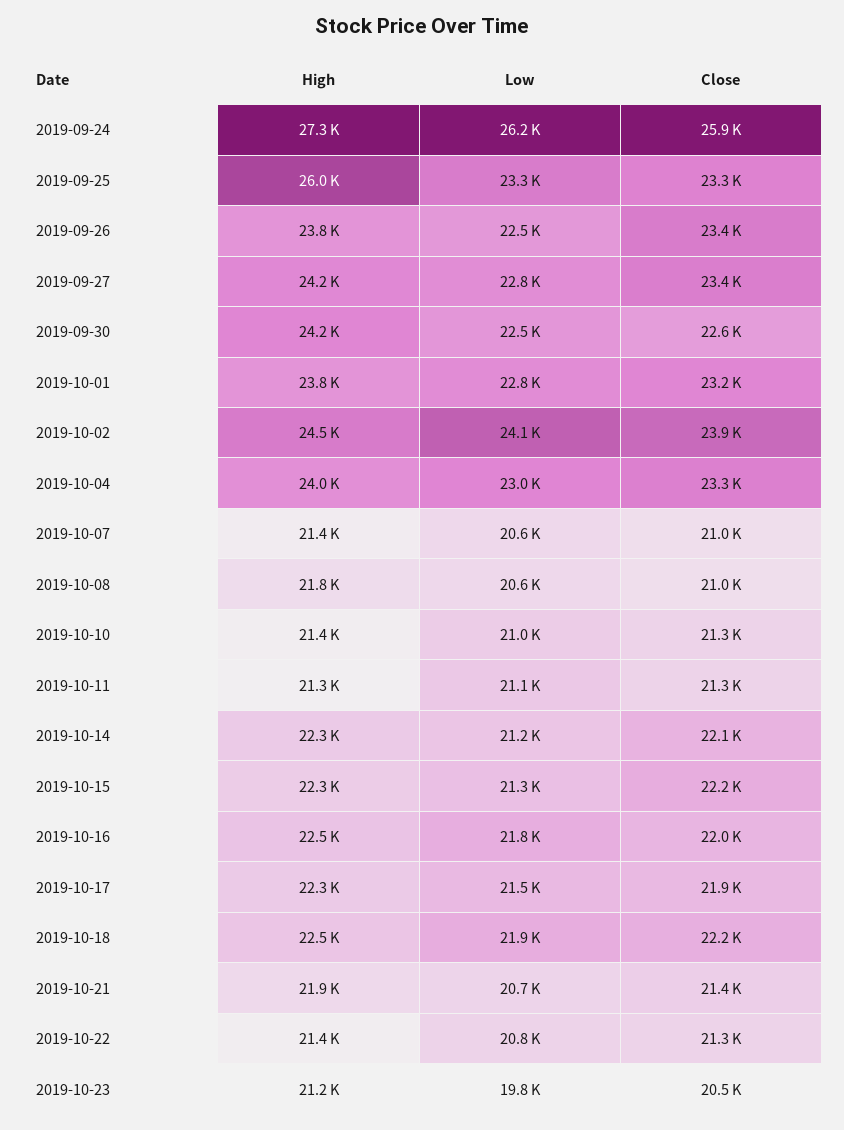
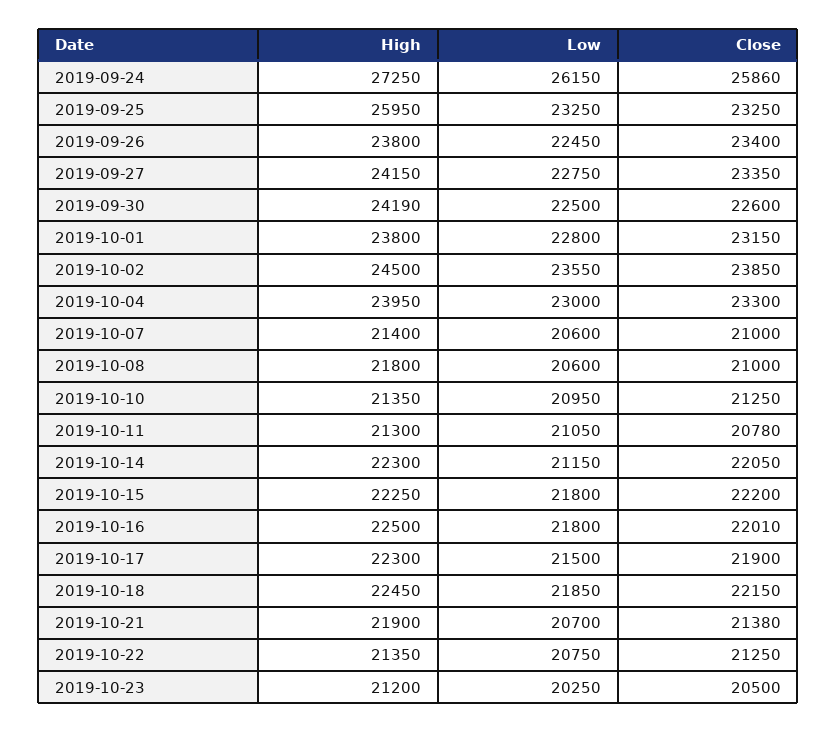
  {
    "High": {
      "2019-09-24": 27250,
      "2019-09-25": 25950,
      "2019-09-26": 23800,
      "2019-09-27": 24150,
      "2019-09-30": 24190,
      "2019-10-01": 23800,
      "2019-10-02": 24500,
      "2019-10-04": 23950,
      "2019-10-07": 21400,
      "2019-10-08": 21800,
      "2019-10-10": 21350,
      "2019-10-11": 21300,
      "2019-10-14": 22300,
      "2019-10-15": 22250,
      "2019-10-16": 22500,
      "2019-10-17": 22300,
      "2019-10-18": 22450,
      "2019-10-21": 21900,
      "2019-10-22": 21350,
      "2019-10-23": 21200
    },
    "Low": {
      "2019-09-24": 26150,
      "2019-09-25": 23250,
      "2019-09-26": 22450,
      "2019-09-27": 22750,
      "2019-09-30": 22500,
      "2019-10-01": 22800,
-     "2019-10-02": 24100,
+     "2019-10-02": 23550,
      "2019-10-04": 23000,
      "2019-10-07": 20600,
      "2019-10-08": 20600,
      "2019-10-10": 20950,
      "2019-10-11": 21050,
      "2019-10-14": 21150,
-     "2019-10-15": 21300,
+     "2019-10-15": 21800,
      "2019-10-16": 21800,
      "2019-10-17": 21500,
      "2019-10-18": 21850,
      "2019-10-21": 20700,
      "2019-10-22": 20750,
-     "2019-10-23": 19800
+     "2019-10-23": 20250
    },
    "Close": {
      "2019-09-24": 25860,
      "2019-09-25": 23250,
      "2019-09-26": 23400,
      "2019-09-27": 23350,
      "2019-09-30": 22600,
      "2019-10-01": 23150,
      "2019-10-02": 23850,
      "2019-10-04": 23300,
      "2019-10-07": 21000,
      "2019-10-08": 21000,
      "2019-10-10": 21250,
-     "2019-10-11": 21300,
+     "2019-10-11": 20780,
      "2019-10-14": 22050,
      "2019-10-15": 22200,
      "2019-10-16": 22010,
      "2019-10-17": 21900,
      "2019-10-18": 22150,
      "2019-10-21": 21380,
      "2019-10-22": 21250,
      "2019-10-23": 20500
    }
  }

